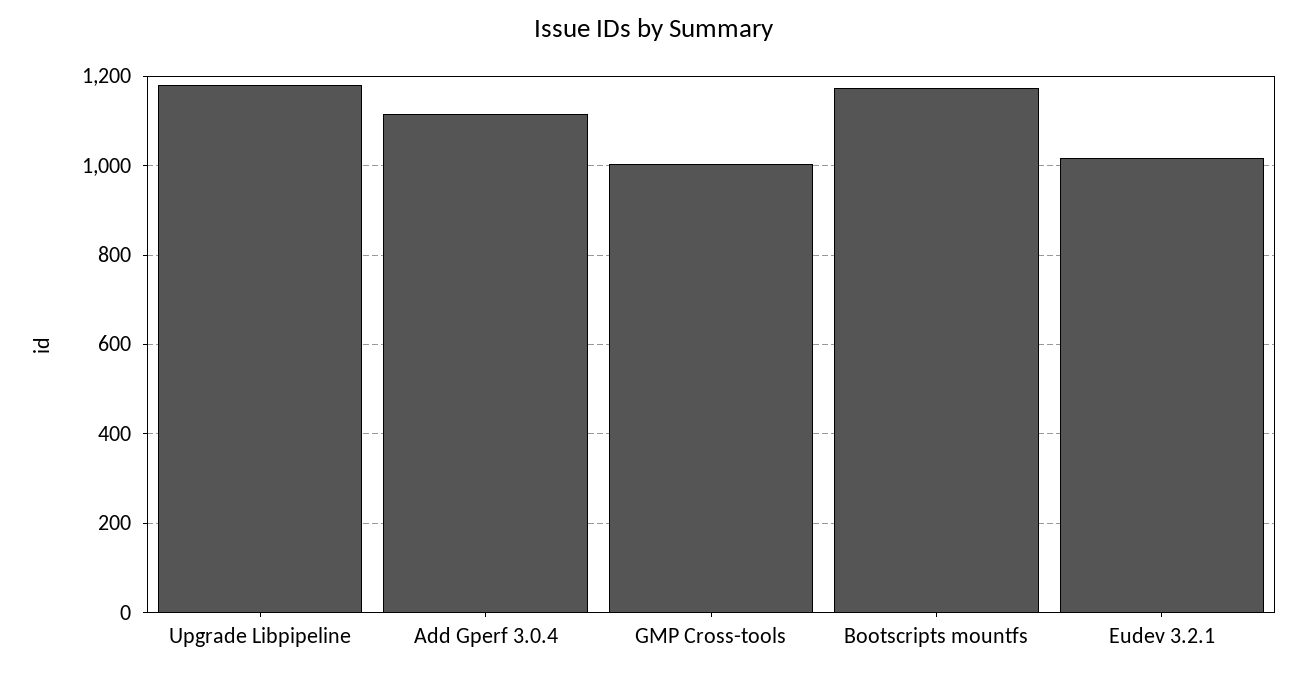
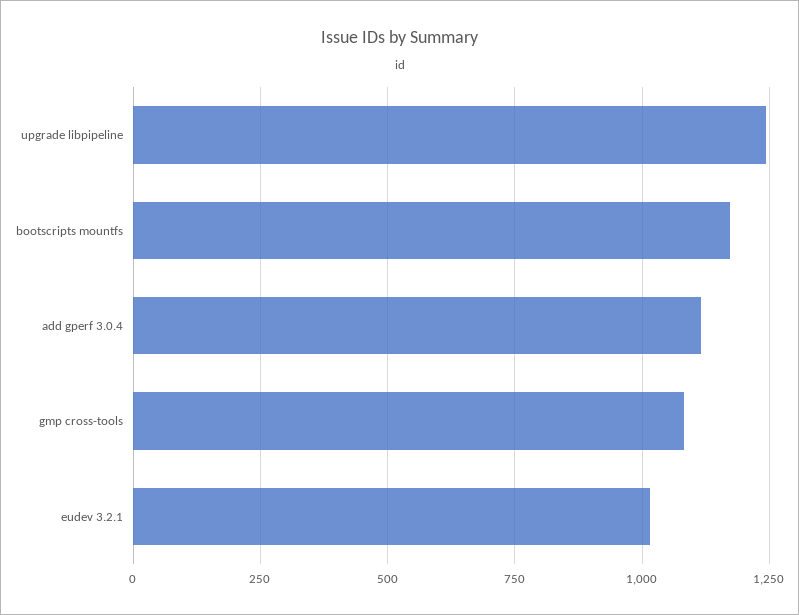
  {
-   "Upgrade Libpipeline": 1180,
+   "Upgrade Libpipeline": 1250,
    "Add Gperf 3.0.4": 1120,
-   "GMP Cross-tools": 1000,
+   "GMP Cross-tools": 1075,
    "Bootscripts mountfs": 1180,
    "Eudev 3.2.1": 1020
  }

